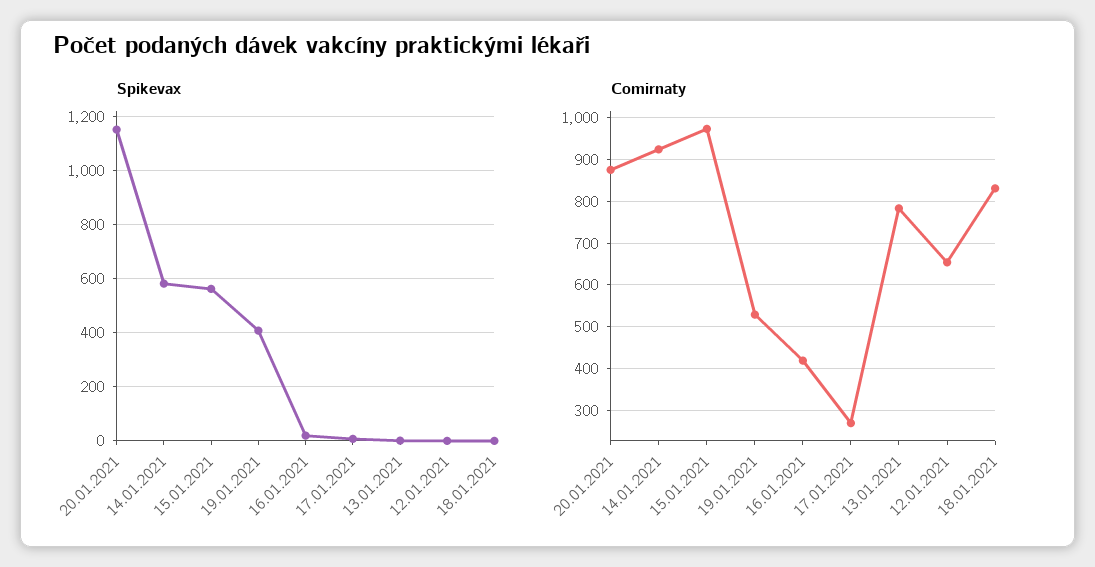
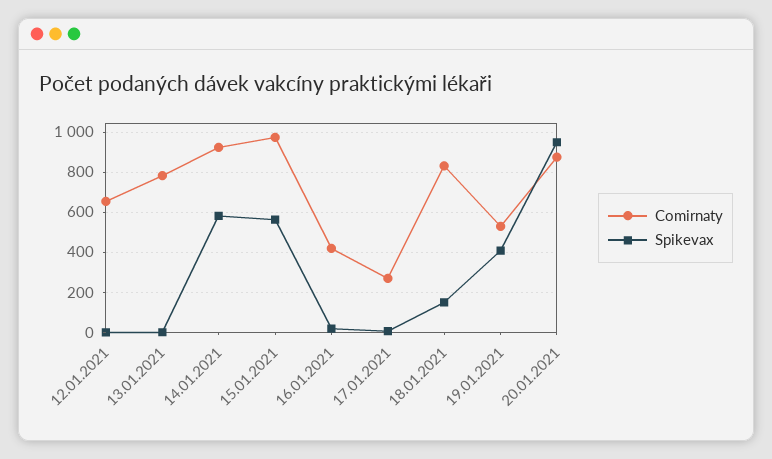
  {
    "Spikevax": {
-     "20.01.2021": 1150,
+     "20.01.2021": 950,
      "14.01.2021": 575,
      "15.01.2021": 575,
      "19.01.2021": 400,
      "16.01.2021": 25,
      "17.01.2021": 0,
      "13.01.2021": 0,
      "12.01.2021": 0,
-     "18.01.2021": 0
+     "18.01.2021": 150
    },
    "Comirnaty": {
      "20.01.2021": 880,
      "14.01.2021": 920,
      "15.01.2021": 980,
      "19.01.2021": 520,
      "16.01.2021": 420,
      "17.01.2021": 280,
      "13.01.2021": 780,
      "12.01.2021": 660,
      "18.01.2021": 840
    }
  }

